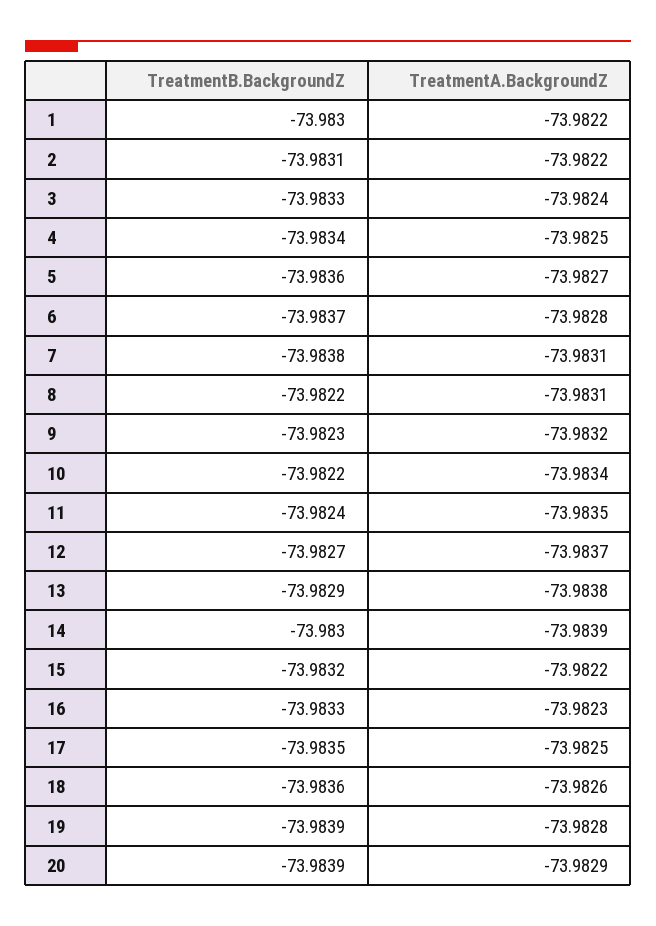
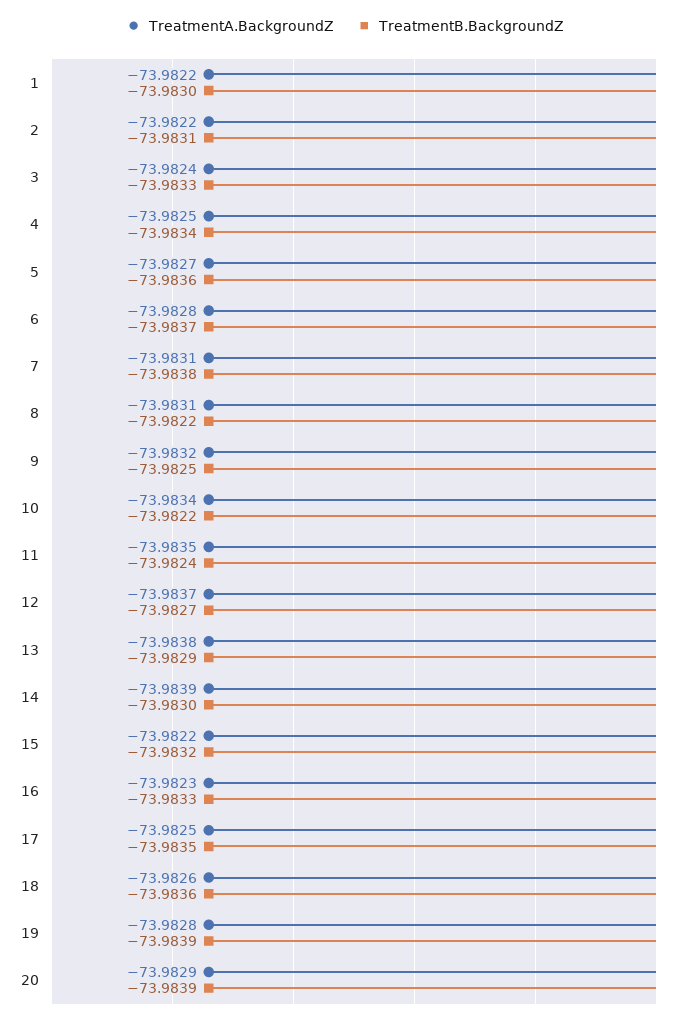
  {
    "TreatmentB.BackgroundZ": {
      "1": -73.983,
      "2": -73.9831,
      "3": -73.9833,
      "4": -73.9834,
      "5": -73.9836,
      "6": -73.9837,
      "7": -73.9838,
      "8": -73.9822,
-     "9": -73.9823,
+     "9": -73.9825,
      "10": -73.9822,
      "11": -73.9824,
      "12": -73.9827,
      "13": -73.9829,
      "14": -73.983,
      "15": -73.9832,
      "16": -73.9833,
      "17": -73.9835,
      "18": -73.9836,
      "19": -73.9839,
      "20": -73.9839
    },
    "TreatmentA.BackgroundZ": {
      "1": -73.9822,
      "2": -73.9822,
      "3": -73.9824,
      "4": -73.9825,
      "5": -73.9827,
      "6": -73.9828,
      "7": -73.9831,
      "8": -73.9831,
      "9": -73.9832,
      "10": -73.9834,
      "11": -73.9835,
      "12": -73.9837,
      "13": -73.9838,
      "14": -73.9839,
      "15": -73.9822,
      "16": -73.9823,
      "17": -73.9825,
      "18": -73.9826,
      "19": -73.9828,
      "20": -73.9829
    }
  }

